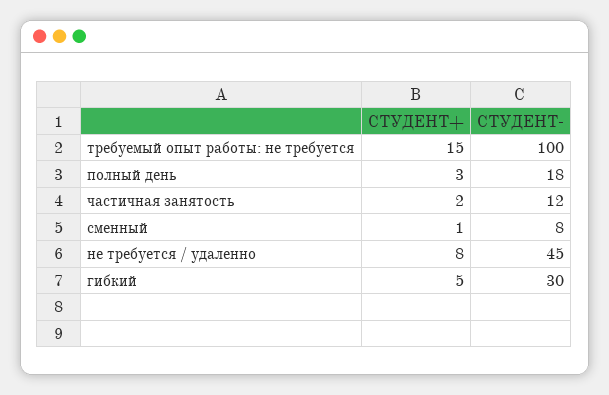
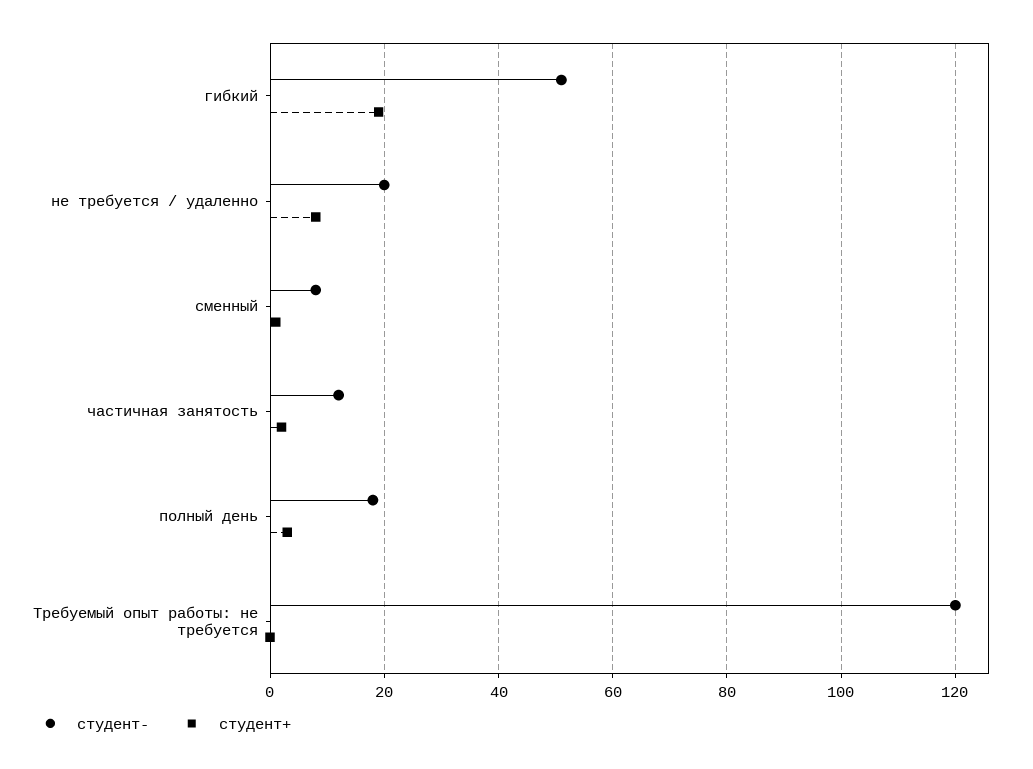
  {
    "СТУДЕНТ+": {
-     "требуемый опыт работы: не требуется": 15,
+     "требуемый опыт работы: не требуется": 0,
      "полный день": 3,
      "частичная занятость": 2,
      "сменный": 1,
      "не требуется / удаленно": 8,
-     "гибкий": 5
+     "гибкий": 20
    },
    "СТУДЕНТ-": {
-     "требуемый опыт работы: не требуется": 100,
+     "требуемый опыт работы: не требуется": 120,
      "полный день": 18,
      "частичная занятость": 12,
      "сменный": 8,
-     "не требуется / удаленно": 45,
+     "не требуется / удаленно": 20,
-     "гибкий": 30
+     "гибкий": 50
    }
  }

